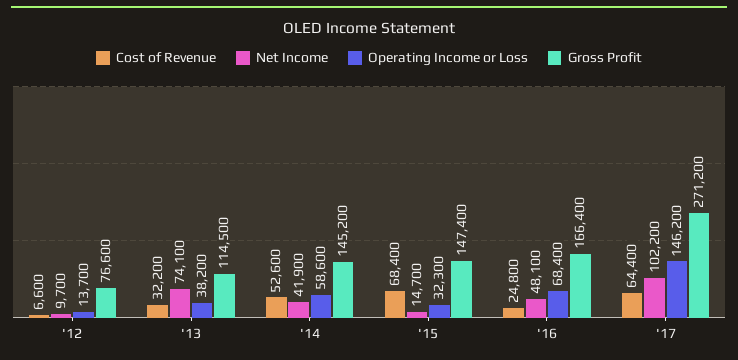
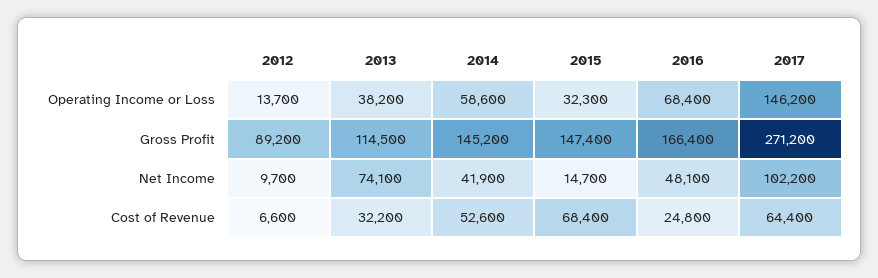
  {
    "Cost of Revenue": {
      "'12": 6600,
      "'13": 32200,
      "'14": 52600,
      "'15": 68400,
      "'16": 24800,
      "'17": 64400
    },
    "Net Income": {
      "'12": 9700,
      "'13": 74100,
      "'14": 41900,
      "'15": 14700,
      "'16": 48100,
      "'17": 102200
    },
    "Operating Income or Loss": {
      "'12": 13700,
      "'13": 38200,
      "'14": 58600,
      "'15": 32300,
      "'16": 68400,
      "'17": 146200
    },
    "Gross Profit": {
-     "'12": 76600,
+     "'12": 89200,
      "'13": 114500,
      "'14": 145200,
      "'15": 147400,
      "'16": 166400,
      "'17": 271200
    }
  }

